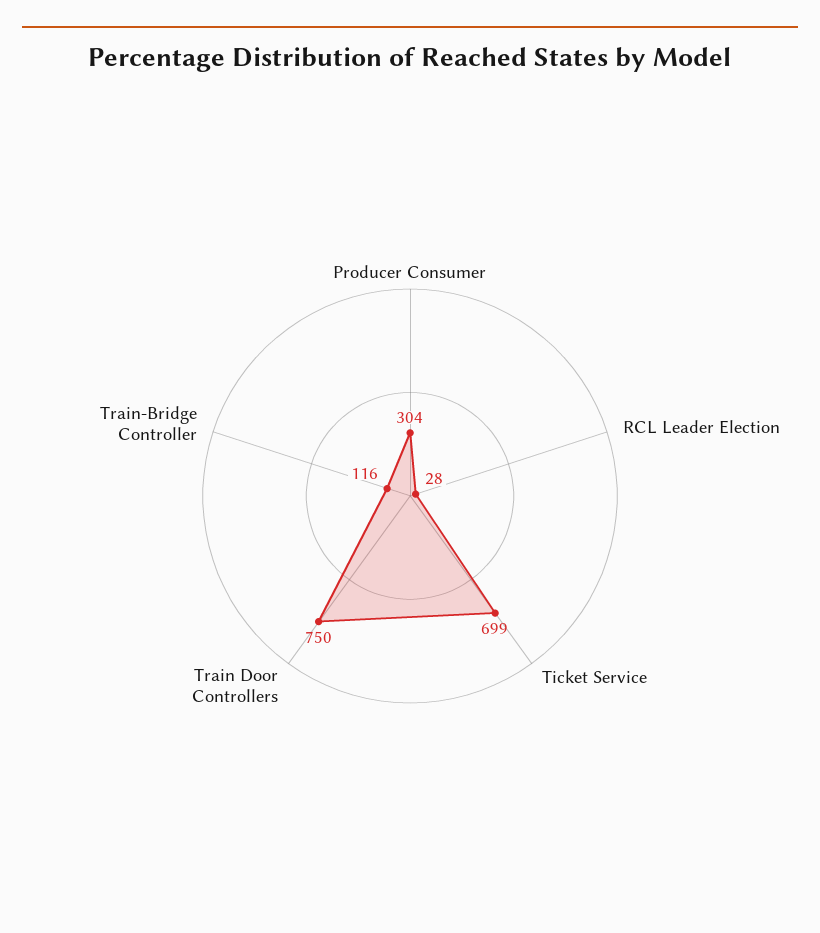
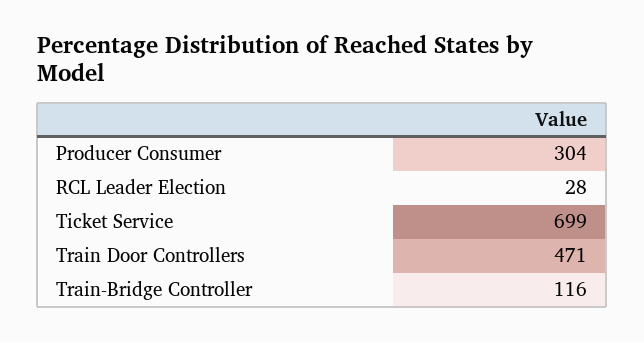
  {
    "Producer Consumer": 304,
    "RCL Leader Election": 28,
    "Ticket Service": 699,
-   "Train Door Controllers": 750,
+   "Train Door Controllers": 471,
    "Train-Bridge Controller": 116
  }

